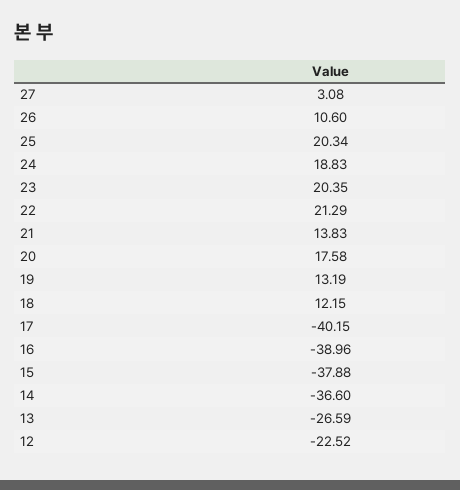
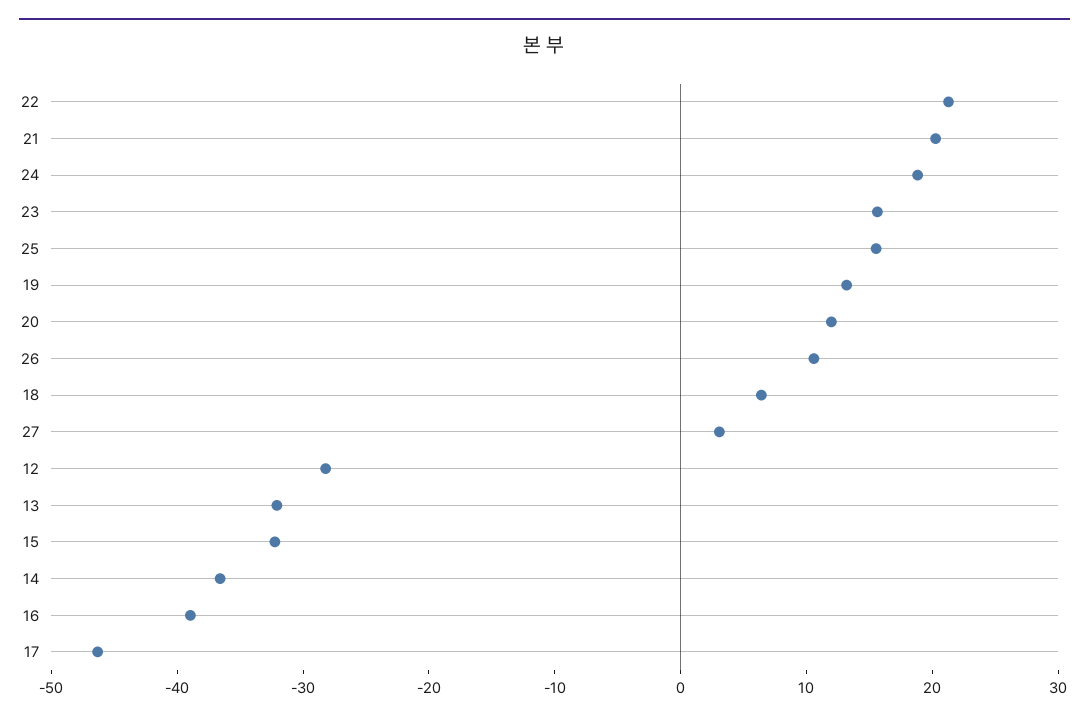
  {
    "27": 3.08,
    "26": 10.6,
-   "25": 20.34,
+   "25": 16,
    "24": 18.83,
-   "23": 20.35,
+   "23": 16,
    "22": 21.29,
-   "21": 13.83,
+   "21": 20,
-   "20": 17.58,
+   "20": 12,
    "19": 13.19,
-   "18": 12.15,
+   "18": 6,
-   "17": -40.15,
+   "17": -46,
    "16": -38.96,
-   "15": -37.88,
+   "15": -32,
    "14": -36.6,
-   "13": -26.59,
+   "13": -32,
-   "12": -22.52
+   "12": -28
  }

